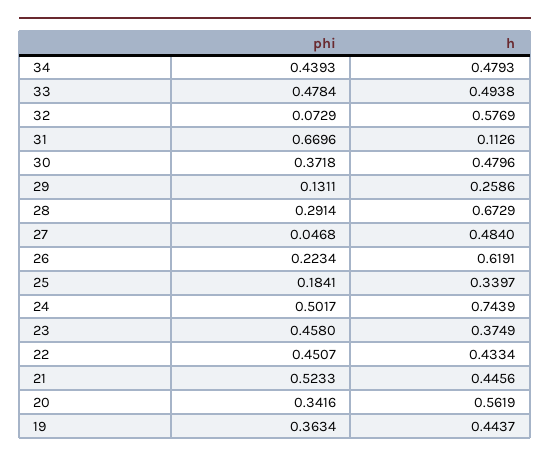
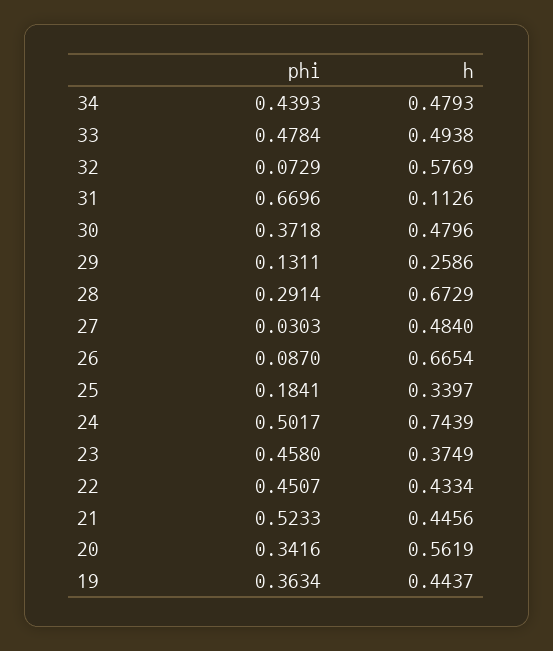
  {
    "phi": {
      "34": 0.4393,
      "33": 0.4784,
      "32": 0.0729,
      "31": 0.6696,
      "30": 0.3718,
      "29": 0.1311,
      "28": 0.2914,
-     "27": 0.0468,
+     "27": 0.0303,
-     "26": 0.2234,
+     "26": 0.087,
      "25": 0.1841,
      "24": 0.5017,
      "23": 0.458,
      "22": 0.4507,
      "21": 0.5233,
      "20": 0.3416,
      "19": 0.3634
    },
    "h": {
      "34": 0.4793,
      "33": 0.4938,
      "32": 0.5769,
      "31": 0.1126,
      "30": 0.4796,
      "29": 0.2586,
      "28": 0.6729,
      "27": 0.484,
-     "26": 0.6191,
+     "26": 0.6654,
      "25": 0.3397,
      "24": 0.7439,
      "23": 0.3749,
      "22": 0.4334,
      "21": 0.4456,
      "20": 0.5619,
      "19": 0.4437
    }
  }

